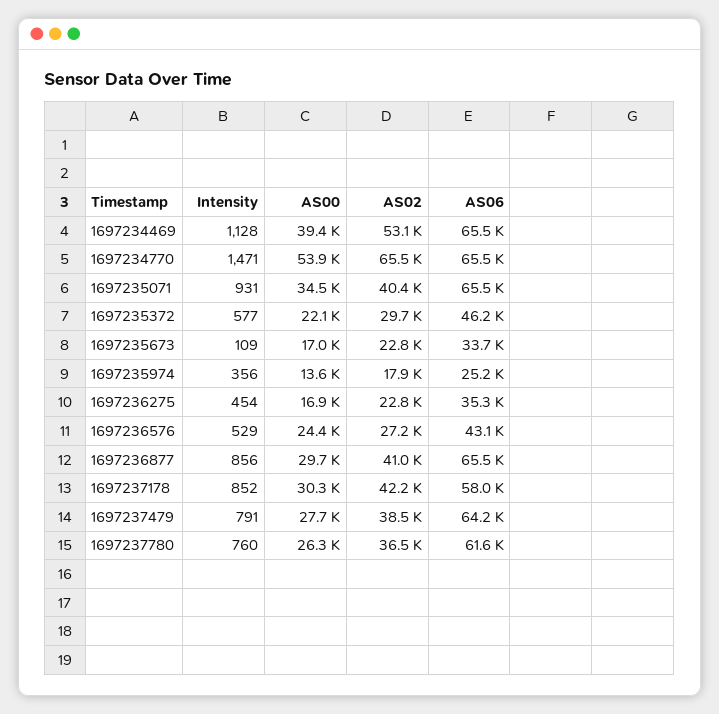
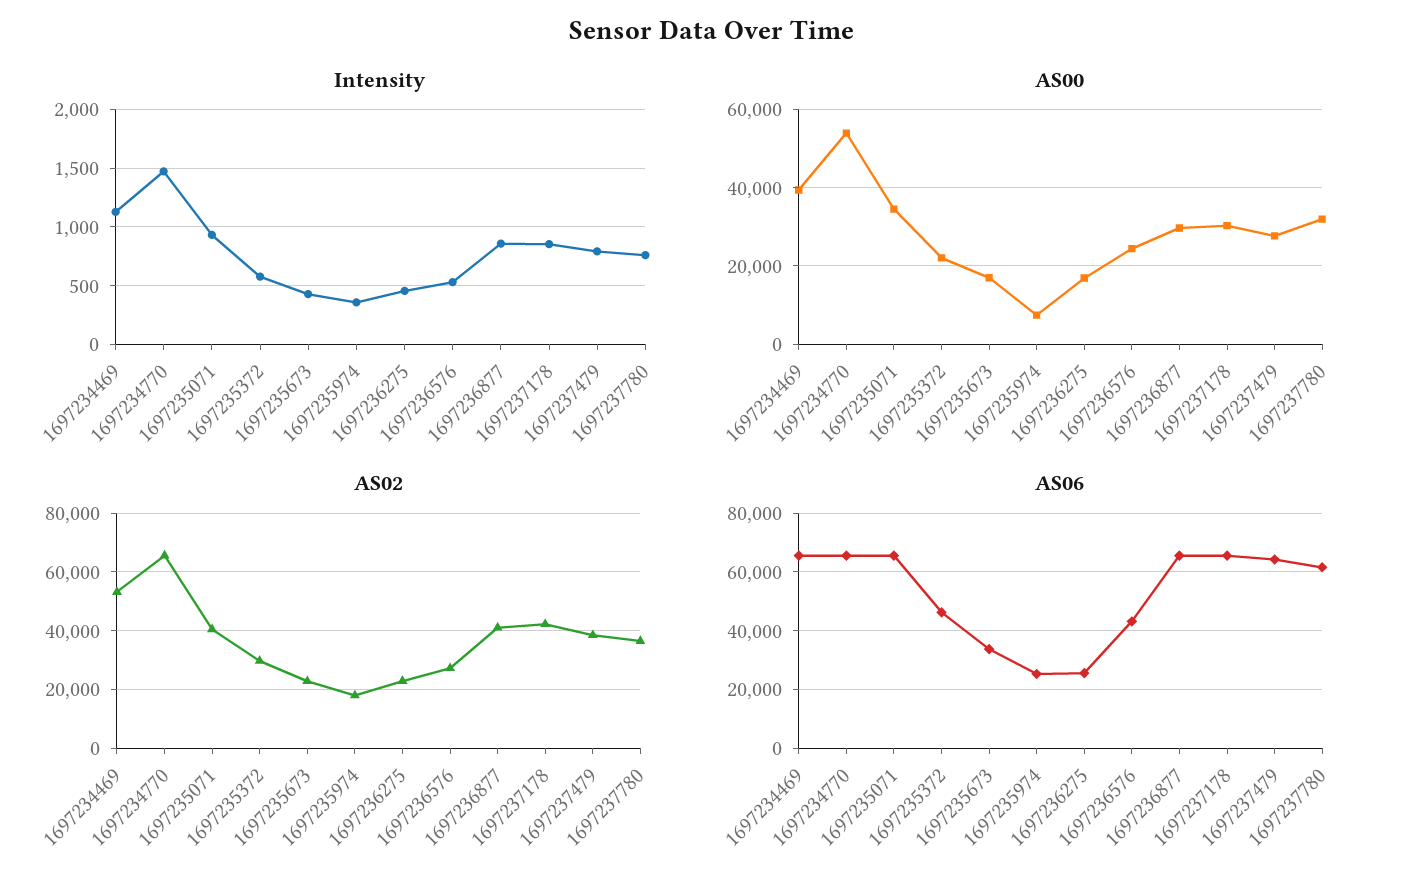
  {
    "Intensity": {
      "1697234469": 1128,
      "1697234770": 1471,
      "1697235071": 931,
      "1697235372": 577,
-     "1697235673": 109,
+     "1697235673": 400,
      "1697235974": 356,
      "1697236275": 454,
      "1697236576": 529,
      "1697236877": 856,
      "1697237178": 852,
      "1697237479": 791,
      "1697237780": 760
    },
    "AS00": {
      "1697234469": 39400,
      "1697234770": 53900,
      "1697235071": 34500,
      "1697235372": 22100,
      "1697235673": 17000,
-     "1697235974": 13600,
+     "1697235974": 8000,
      "1697236275": 16900,
      "1697236576": 24400,
      "1697236877": 29700,
      "1697237178": 30300,
      "1697237479": 27700,
-     "1697237780": 26300
+     "1697237780": 32000
    },
    "AS02": {
      "1697234469": 53100,
      "1697234770": 65500,
      "1697235071": 40400,
      "1697235372": 29700,
      "1697235673": 22800,
      "1697235974": 17900,
      "1697236275": 22800,
      "1697236576": 27200,
      "1697236877": 41000,
      "1697237178": 42200,
      "1697237479": 38500,
      "1697237780": 36500
    },
    "AS06": {
      "1697234469": 65500,
      "1697234770": 65500,
      "1697235071": 65500,
      "1697235372": 46200,
      "1697235673": 33700,
      "1697235974": 25200,
-     "1697236275": 35300,
+     "1697236275": 25000,
      "1697236576": 43100,
      "1697236877": 65500,
-     "1697237178": 58000,
+     "1697237178": 65000,
      "1697237479": 64200,
      "1697237780": 61600
    }
  }

